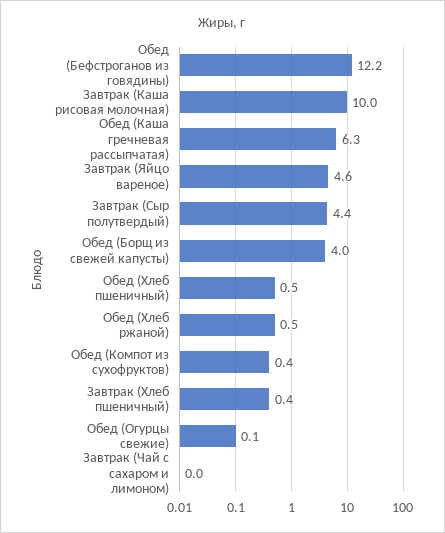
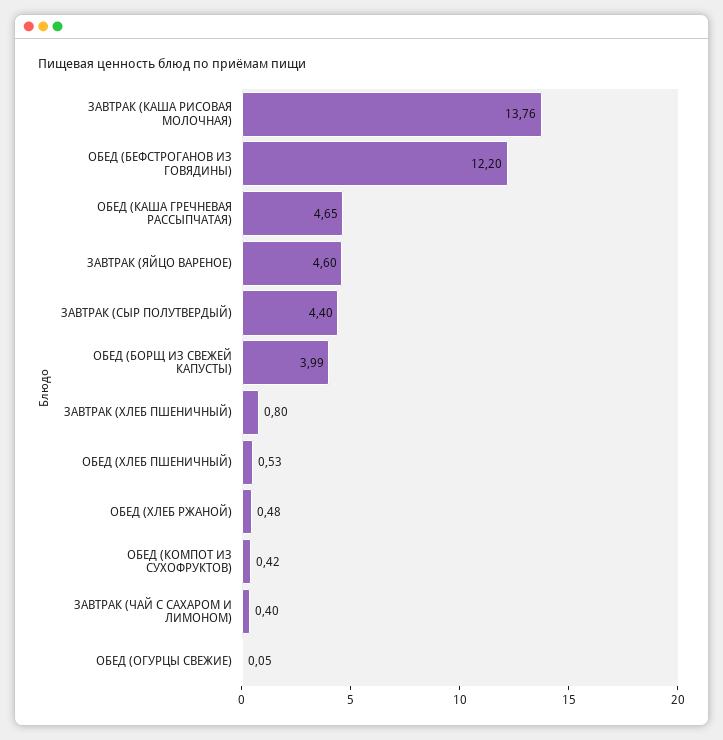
  {
    "Обед (Бефстроганов из говядины)": 12.2,
-   "Завтрак (Каша рисовая молочная)": 10,
+   "Завтрак (Каша рисовая молочная)": 13.76,
-   "Обед (Каша гречневая рассыпчатая)": 6.3,
+   "Обед (Каша гречневая рассыпчатая)": 4.65,
    "Завтрак (Яйцо вареное)": 4.6,
    "Завтрак (Сыр полутвердый)": 4.4,
    "Обед (Борщ из свежей капусты)": 3.99,
    "Обед (Хлеб пшеничный)": 0.53,
    "Обед (Хлеб ржаной)": 0.48,
    "Обед (Компот из сухофруктов)": 0.42,
-   "Завтрак (Хлеб пшеничный)": 0.4,
+   "Завтрак (Хлеб пшеничный)": 0.8,
    "Обед (Огурцы свежие)": 0.05,
-   "Завтрак (Чай с сахаром и лимоном)": 0
+   "Завтрак (Чай с сахаром и лимоном)": 0.4
  }

